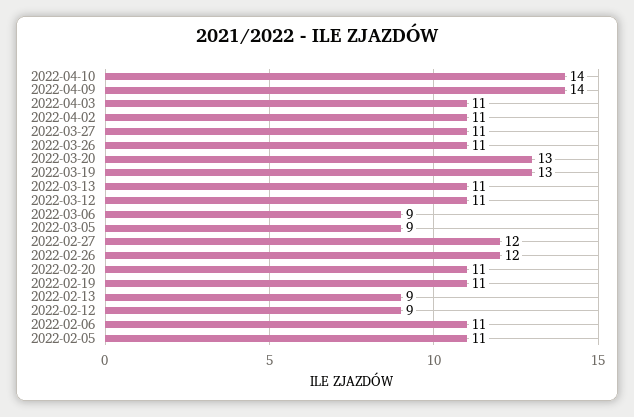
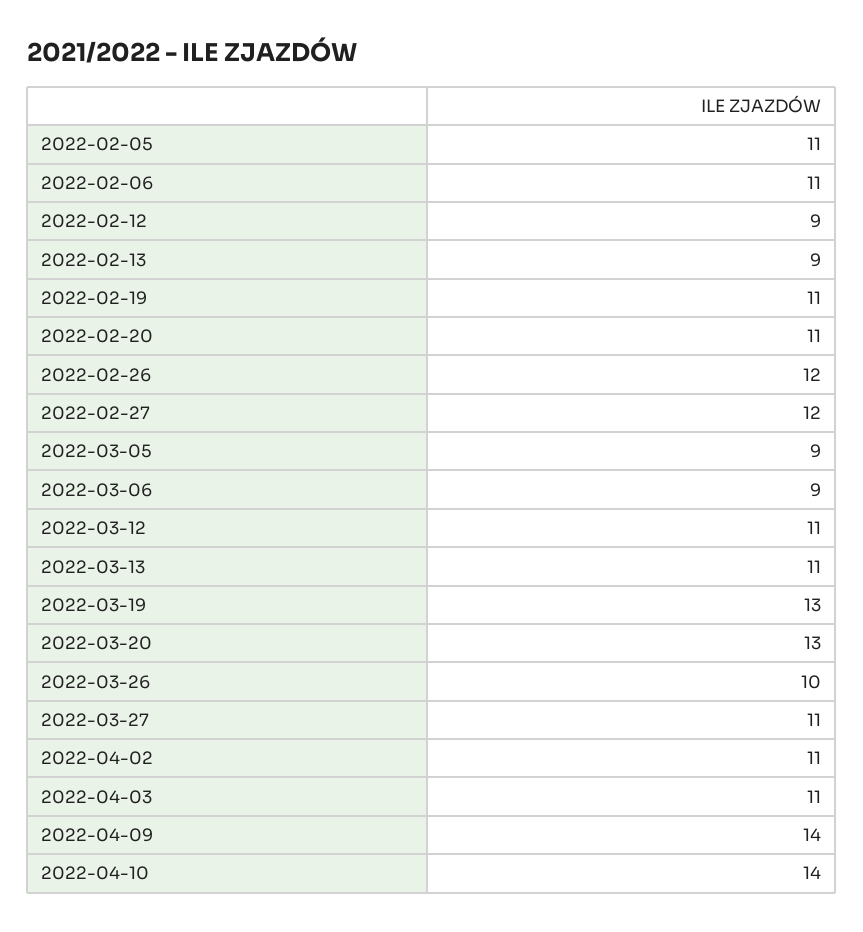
  {
    "2022-04-10": 14,
    "2022-04-09": 14,
    "2022-04-03": 11,
    "2022-04-02": 11,
    "2022-03-27": 11,
-   "2022-03-26": 11,
+   "2022-03-26": 10,
    "2022-03-20": 13,
    "2022-03-19": 13,
    "2022-03-13": 11,
    "2022-03-12": 11,
    "2022-03-06": 9,
    "2022-03-05": 9,
    "2022-02-27": 12,
    "2022-02-26": 12,
    "2022-02-20": 11,
    "2022-02-19": 11,
    "2022-02-13": 9,
    "2022-02-12": 9,
    "2022-02-06": 11,
    "2022-02-05": 11
  }

